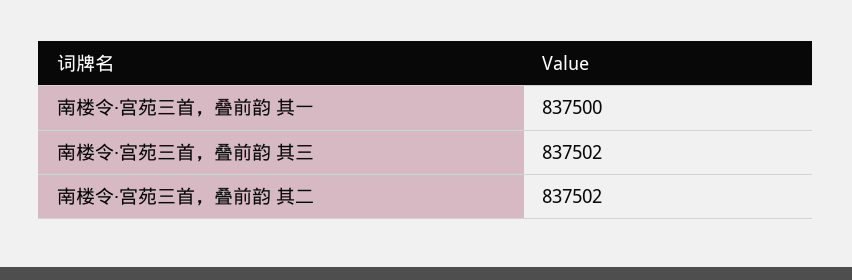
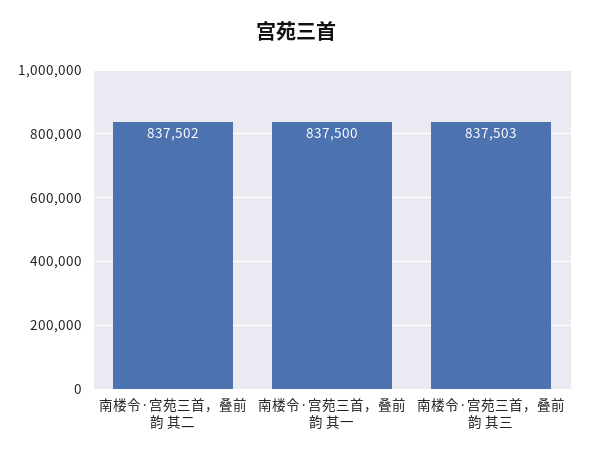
  {
    "南楼令·宫苑三首，叠前韵 其一": 837500,
-   "南楼令·宫苑三首，叠前韵 其三": 837502,
+   "南楼令·宫苑三首，叠前韵 其三": 837503,
    "南楼令·宫苑三首，叠前韵 其二": 837502
  }

